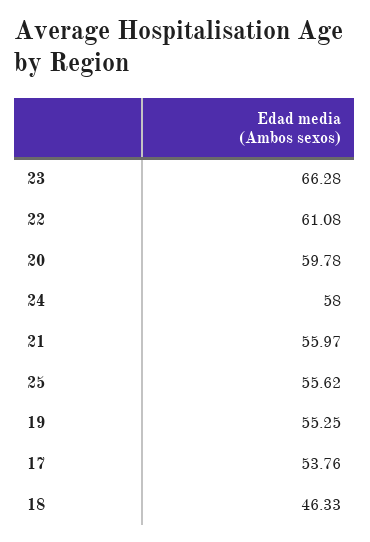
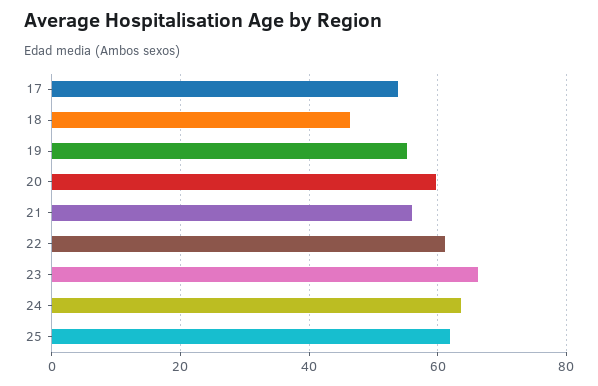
  {
    "23": 66.28,
    "22": 61.08,
    "20": 59.78,
-   "24": 58,
+   "24": 64,
    "21": 55.97,
-   "25": 55.62,
+   "25": 62,
    "19": 55.25,
    "17": 53.76,
    "18": 46.33
  }

